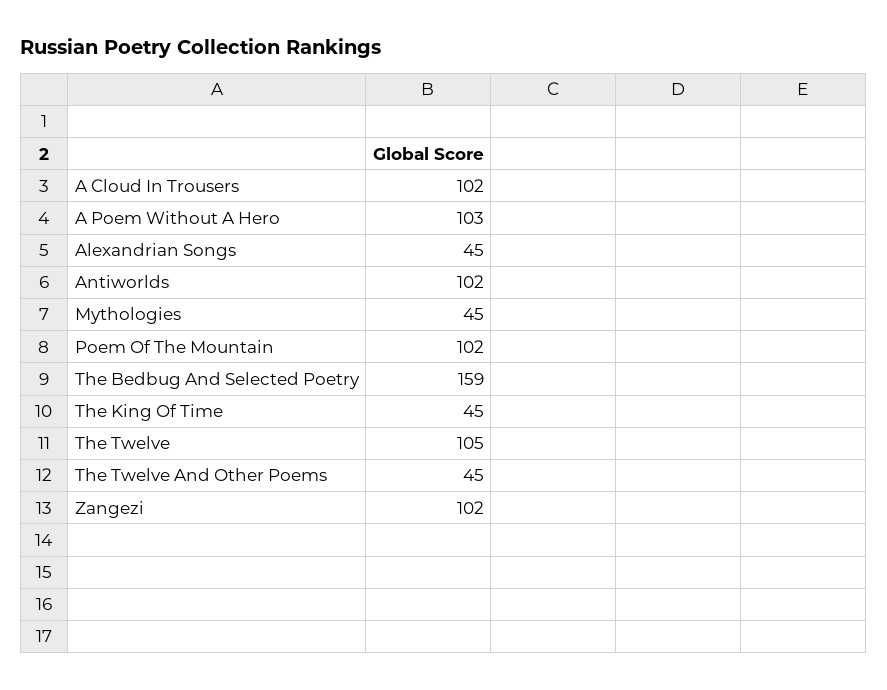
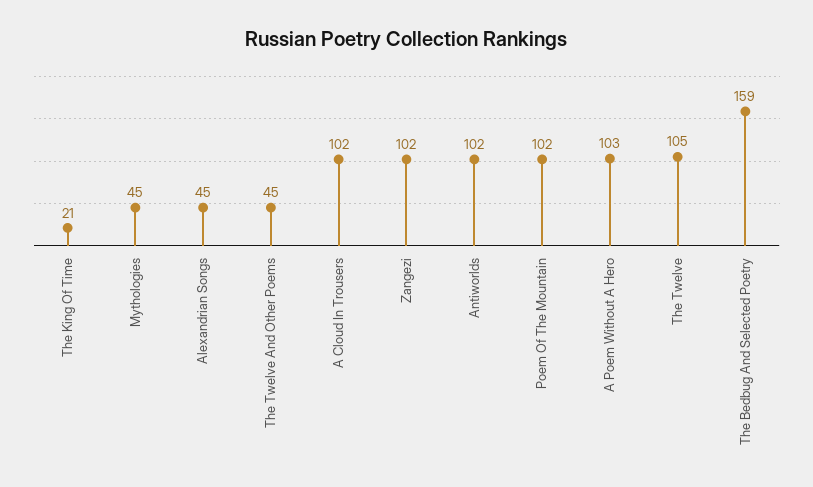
  {
    "A Cloud In Trousers": 102,
    "A Poem Without A Hero": 103,
    "Alexandrian Songs": 45,
    "Antiworlds": 102,
    "Mythologies": 45,
    "Poem Of The Mountain": 102,
    "The Bedbug And Selected Poetry": 159,
-   "The King Of Time": 45,
+   "The King Of Time": 21,
    "The Twelve": 105,
    "The Twelve And Other Poems": 45,
    "Zangezi": 102
  }

